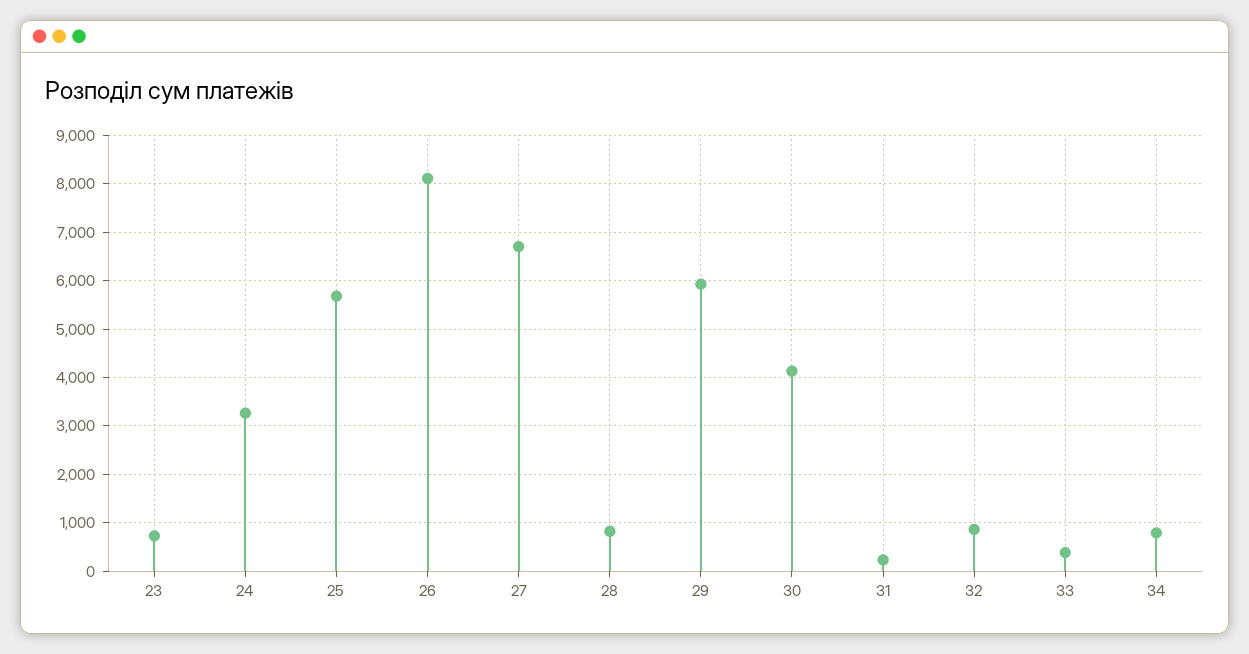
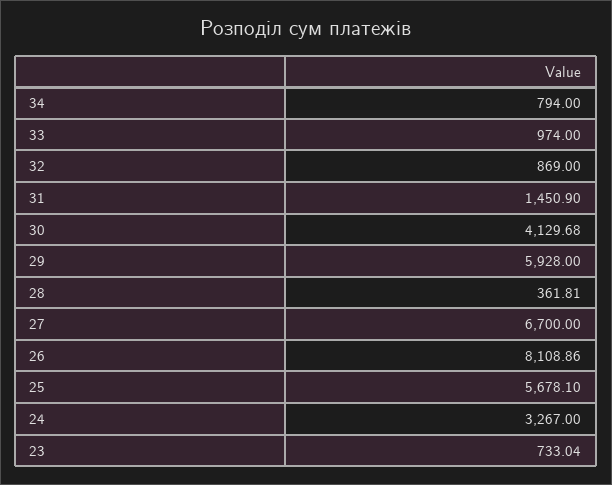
  {
    "23": 733.04,
    "24": 3267,
    "25": 5678.1,
    "26": 8108.86,
    "27": 6700,
-   "28": 800,
+   "28": 361.81,
    "29": 5928,
    "30": 4129.68,
-   "31": 200,
+   "31": 1450.9,
    "32": 869,
-   "33": 400,
+   "33": 974,
    "34": 794
  }

